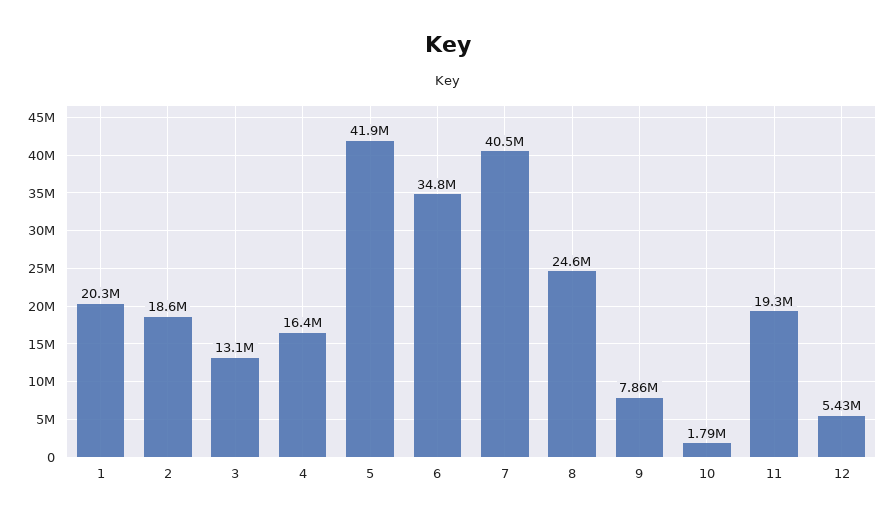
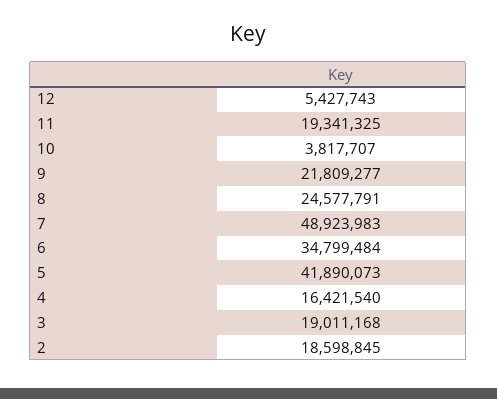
  {
-   "1": 20300000,
    "2": 18598845,
-   "3": 13100000,
+   "3": 19011168,
    "4": 16421540,
    "5": 41890073,
    "6": 34799484,
-   "7": 40500000,
+   "7": 48923983,
    "8": 24577791,
-   "9": 7860000,
+   "9": 21809277,
-   "10": 1790000,
+   "10": 3817707,
    "11": 19341325,
    "12": 5427743
  }

